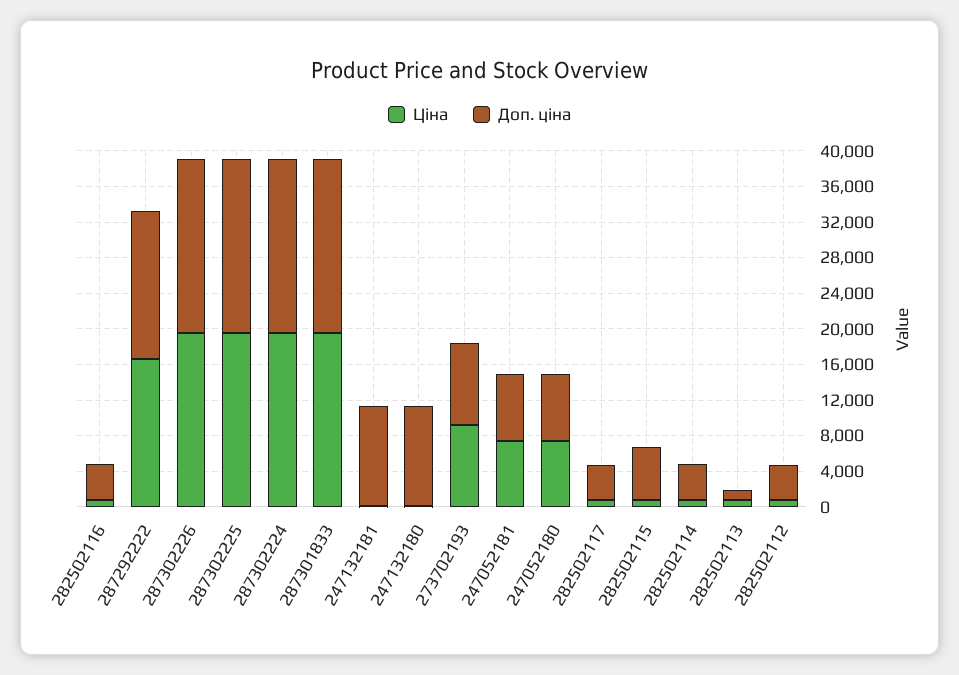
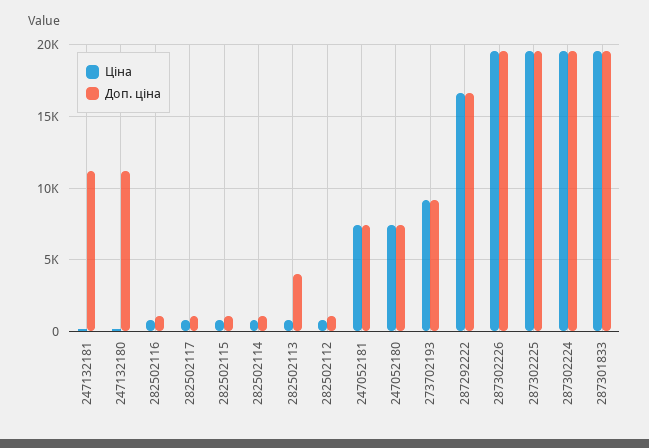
  {
    "Ціна": {
      "282502116": 1000,
      "287292222": 16500,
      "287302226": 19500,
      "287302225": 19500,
      "287302224": 19500,
      "287301833": 19500,
      "247132181": 0,
      "247132180": 0,
      "273702193": 9000,
      "247052181": 7500,
      "247052180": 7500,
      "282502117": 1000,
      "282502115": 1000,
      "282502114": 1000,
      "282502113": 1000,
      "282502112": 1000
    },
    "Доп. ціна": {
-     "282502116": 4000,
+     "282502116": 1000,
      "287292222": 16500,
      "287302226": 19500,
      "287302225": 19500,
      "287302224": 19500,
      "287301833": 19500,
      "247132181": 11000,
      "247132180": 11000,
      "273702193": 9000,
      "247052181": 7500,
      "247052180": 7500,
-     "282502117": 4000,
+     "282502117": 1000,
-     "282502115": 6000,
+     "282502115": 1000,
-     "282502114": 4000,
+     "282502114": 1000,
-     "282502113": 1000,
+     "282502113": 4000,
-     "282502112": 4000
+     "282502112": 1000
    }
  }

